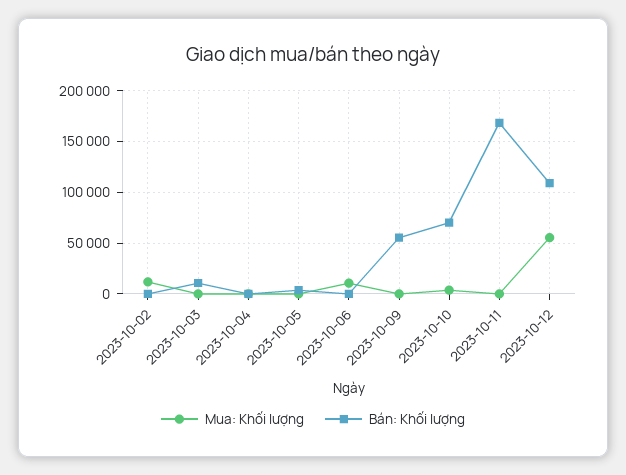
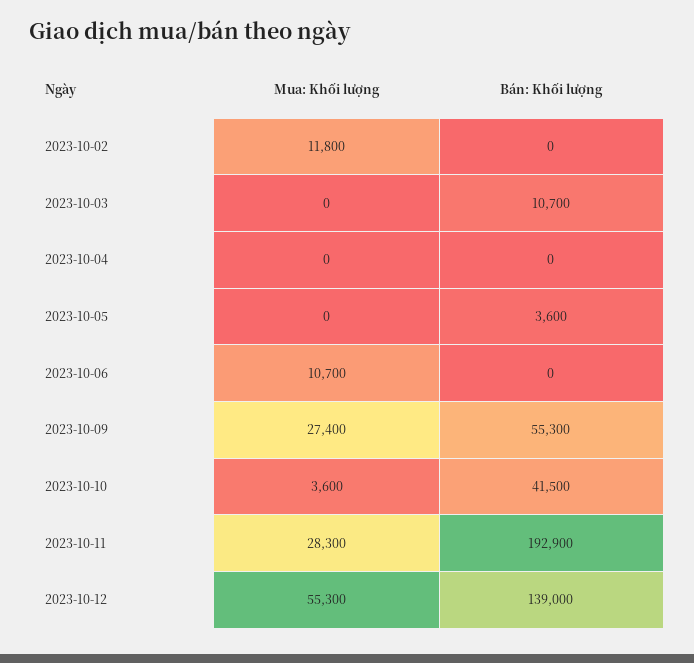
  {
    "Mua: Khối lượng": {
      "2023-10-02": 11800,
      "2023-10-03": 0,
      "2023-10-04": 0,
      "2023-10-05": 0,
      "2023-10-06": 10700,
-     "2023-10-09": 0,
+     "2023-10-09": 27400,
      "2023-10-10": 3600,
-     "2023-10-11": 0,
+     "2023-10-11": 28300,
      "2023-10-12": 55300
    },
    "Bán: Khối lượng": {
      "2023-10-02": 0,
      "2023-10-03": 10700,
      "2023-10-04": 0,
      "2023-10-05": 3600,
      "2023-10-06": 0,
      "2023-10-09": 55300,
-     "2023-10-10": 70000,
+     "2023-10-10": 41500,
-     "2023-10-11": 170000,
+     "2023-10-11": 192900,
-     "2023-10-12": 110000
+     "2023-10-12": 139000
    }
  }

